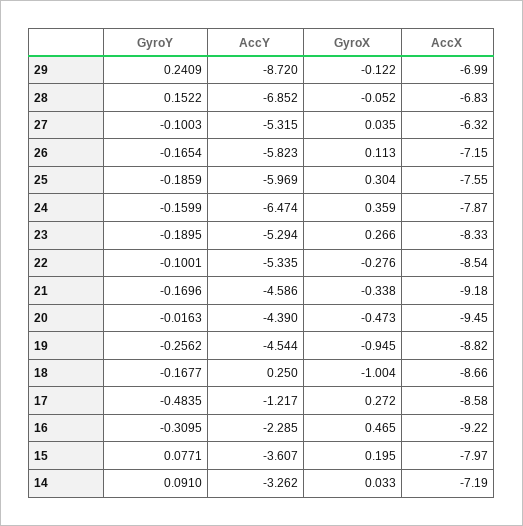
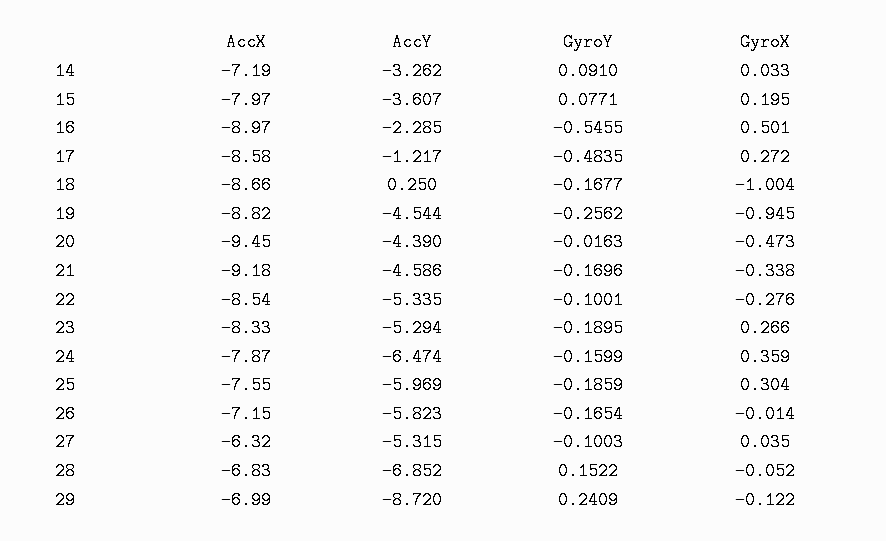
  {
    "GyroY": {
      "29": 0.2409,
      "28": 0.1522,
      "27": -0.1003,
      "26": -0.1654,
      "25": -0.1859,
      "24": -0.1599,
      "23": -0.1895,
      "22": -0.1001,
      "21": -0.1696,
      "20": -0.0163,
      "19": -0.2562,
      "18": -0.1677,
      "17": -0.4835,
-     "16": -0.3095,
+     "16": -0.5455,
      "15": 0.0771,
      "14": 0.091
    },
    "AccY": {
      "29": -8.72,
      "28": -6.852,
      "27": -5.315,
      "26": -5.823,
      "25": -5.969,
      "24": -6.474,
      "23": -5.294,
      "22": -5.335,
      "21": -4.586,
      "20": -4.39,
      "19": -4.544,
      "18": 0.25,
      "17": -1.217,
      "16": -2.285,
      "15": -3.607,
      "14": -3.262
    },
    "GyroX": {
      "29": -0.122,
      "28": -0.052,
      "27": 0.035,
-     "26": 0.113,
+     "26": -0.014,
      "25": 0.304,
      "24": 0.359,
      "23": 0.266,
      "22": -0.276,
      "21": -0.338,
      "20": -0.473,
      "19": -0.945,
      "18": -1.004,
      "17": 0.272,
-     "16": 0.465,
+     "16": 0.501,
      "15": 0.195,
      "14": 0.033
    },
    "AccX": {
      "29": -6.99,
      "28": -6.83,
      "27": -6.32,
      "26": -7.15,
      "25": -7.55,
      "24": -7.87,
      "23": -8.33,
      "22": -8.54,
      "21": -9.18,
      "20": -9.45,
      "19": -8.82,
      "18": -8.66,
      "17": -8.58,
-     "16": -9.22,
+     "16": -8.97,
      "15": -7.97,
      "14": -7.19
    }
  }

